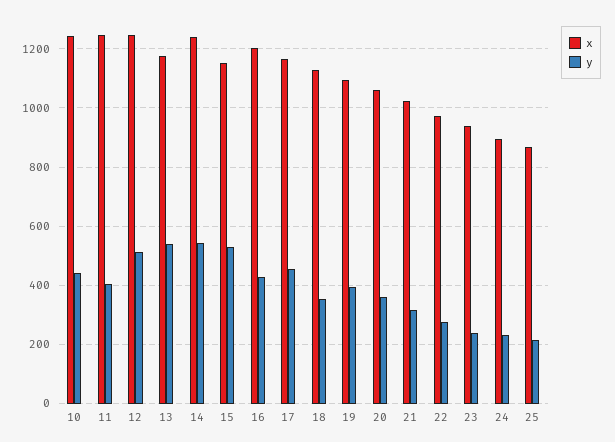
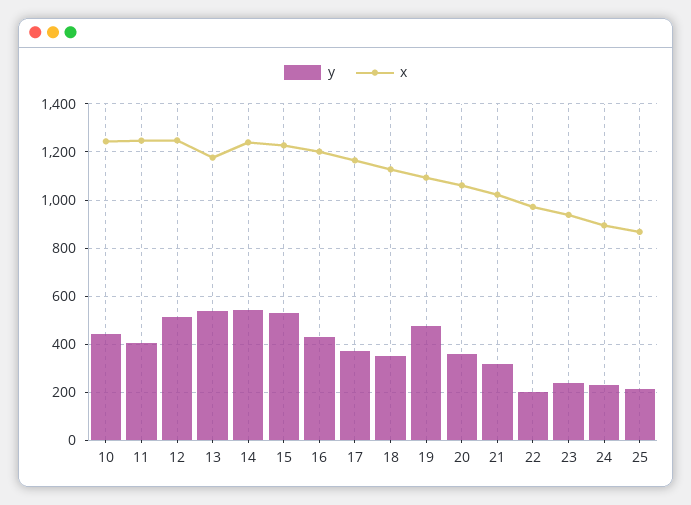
  {
    "x": {
      "10": 1250,
      "11": 1250,
      "12": 1250,
      "13": 1175,
      "14": 1250,
-     "15": 1150,
+     "15": 1225,
      "16": 1200,
      "17": 1175,
      "18": 1125,
      "19": 1100,
      "20": 1050,
      "21": 1025,
      "22": 975,
      "23": 950,
      "24": 900,
      "25": 875
    },
    "y": {
      "10": 450,
      "11": 400,
      "12": 525,
      "13": 550,
      "14": 550,
      "15": 525,
      "16": 425,
-     "17": 450,
+     "17": 375,
      "18": 350,
-     "19": 400,
+     "19": 475,
      "20": 350,
      "21": 325,
-     "22": 275,
+     "22": 200,
      "23": 250,
      "24": 225,
      "25": 225
    }
  }

